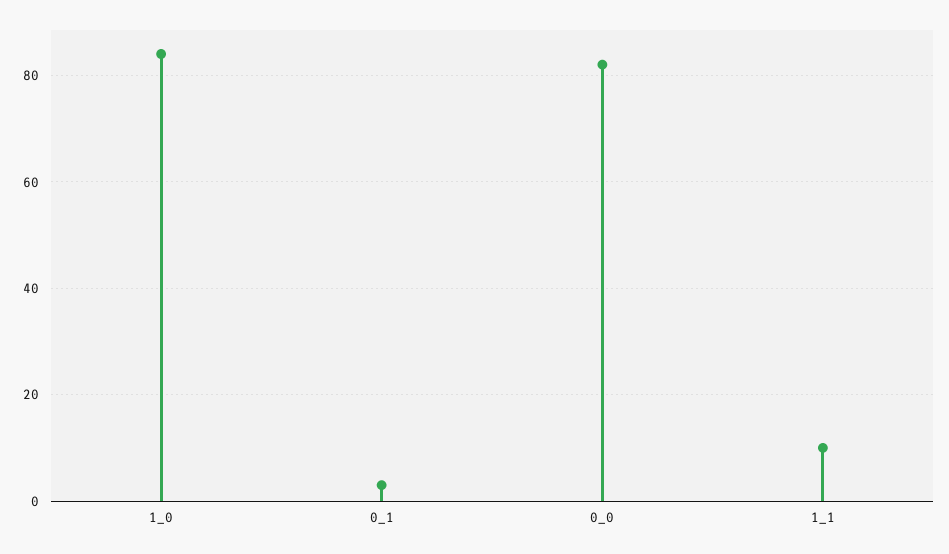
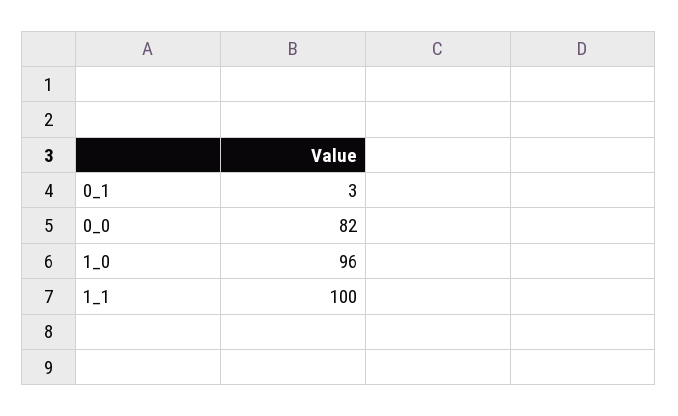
  {
-   "1_0": 85,
+   "1_0": 96,
    "0_1": 3,
    "0_0": 82,
-   "1_1": 10
+   "1_1": 100
  }

